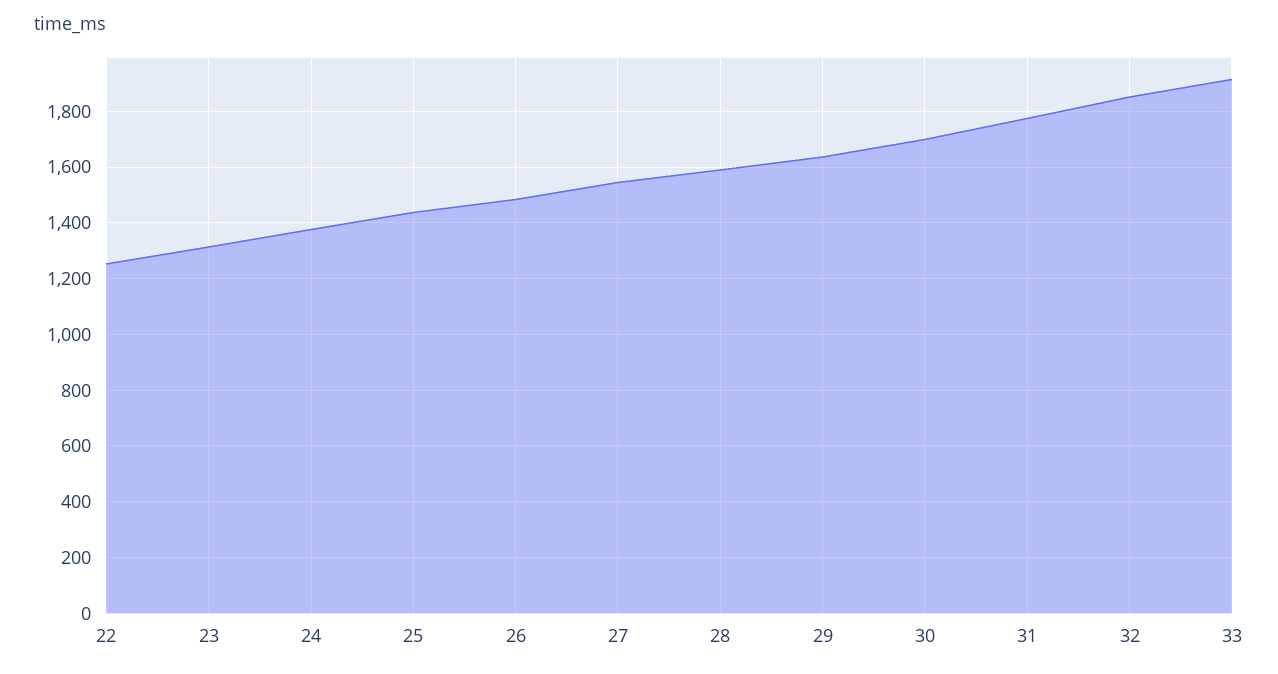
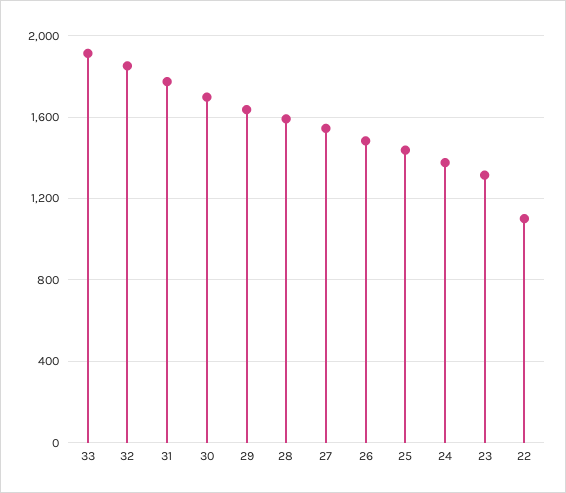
  {
-   "22": 1250,
+   "22": 1100,
    "23": 1325,
    "24": 1375,
    "25": 1450,
    "26": 1475,
    "27": 1550,
    "28": 1600,
    "29": 1625,
    "30": 1700,
    "31": 1775,
    "32": 1850,
    "33": 1925
  }

